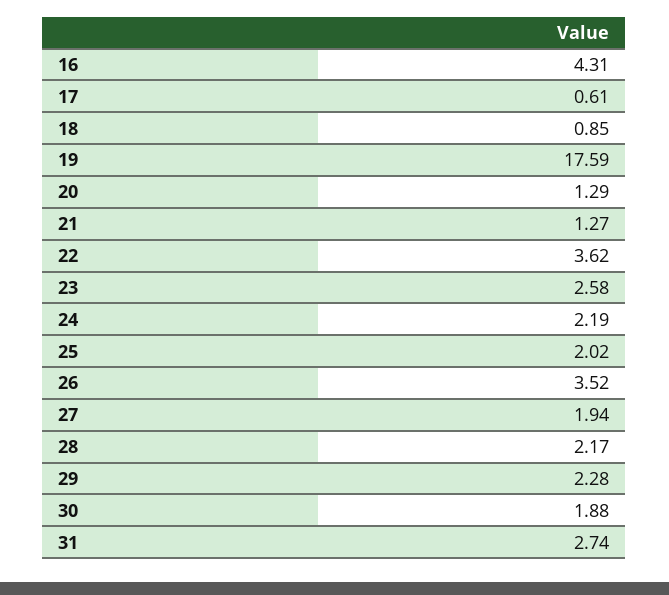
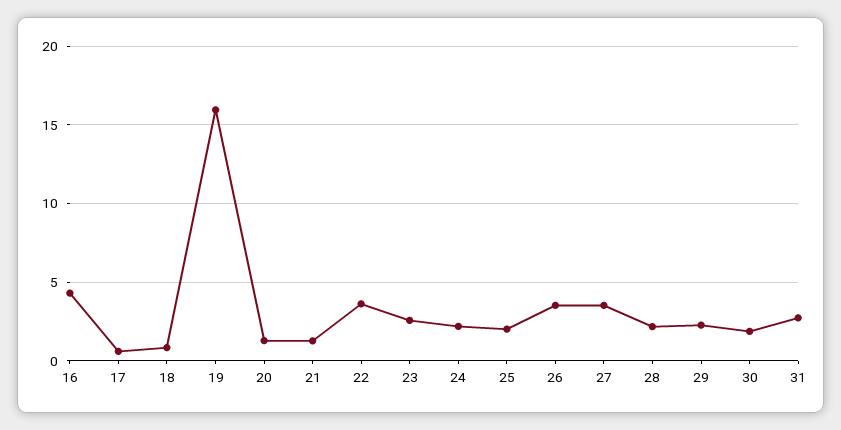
  {
    "16": 4.31,
    "17": 0.61,
    "18": 0.85,
-   "19": 17.59,
+   "19": 16,
    "20": 1.29,
    "21": 1.27,
    "22": 3.62,
    "23": 2.58,
    "24": 2.19,
    "25": 2.02,
    "26": 3.52,
-   "27": 1.94,
+   "27": 3.5,
    "28": 2.17,
    "29": 2.28,
    "30": 1.88,
    "31": 2.74
  }

